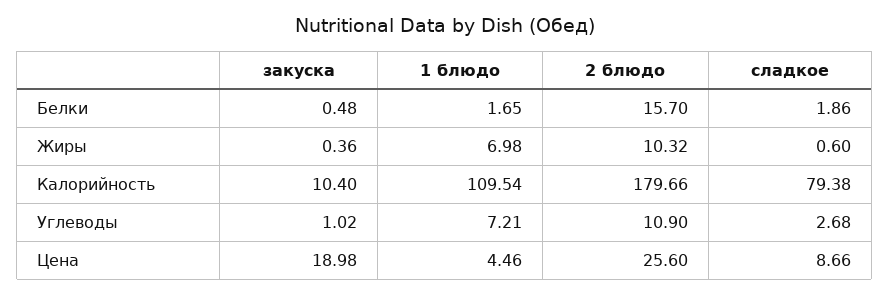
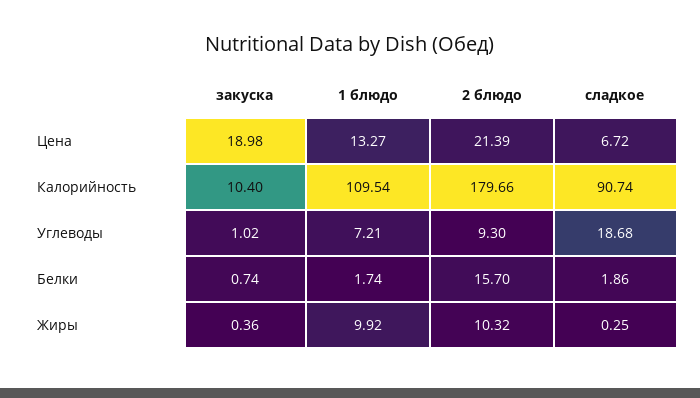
  {
    "закуска": {
-     "Белки": 0.48,
+     "Белки": 0.74,
      "Жиры": 0.36,
      "Калорийность": 10.4,
      "Углеводы": 1.02,
      "Цена": 18.98
    },
    "1 блюдо": {
-     "Белки": 1.65,
+     "Белки": 1.74,
-     "Жиры": 6.98,
+     "Жиры": 9.92,
      "Калорийность": 109.54,
      "Углеводы": 7.21,
-     "Цена": 4.46
+     "Цена": 13.27
    },
    "2 блюдо": {
      "Белки": 15.7,
      "Жиры": 10.32,
      "Калорийность": 179.66,
-     "Углеводы": 10.9,
+     "Углеводы": 9.3,
-     "Цена": 25.6
+     "Цена": 21.39
    },
    "сладкое": {
      "Белки": 1.86,
-     "Жиры": 0.6,
+     "Жиры": 0.25,
-     "Калорийность": 79.38,
+     "Калорийность": 90.74,
-     "Углеводы": 2.68,
+     "Углеводы": 18.68,
-     "Цена": 8.66
+     "Цена": 6.72
    }
  }

